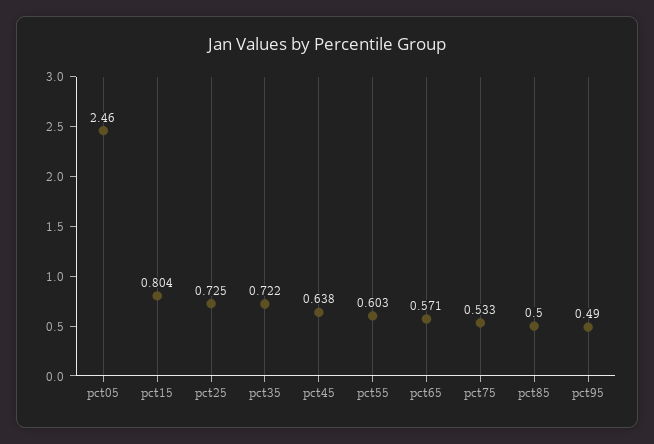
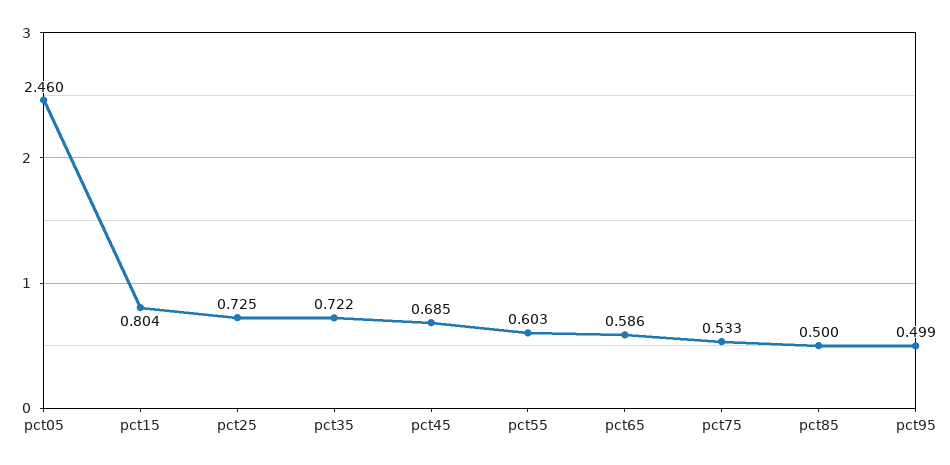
  {
    "pct05": 2.46,
    "pct15": 0.804,
    "pct25": 0.725,
    "pct35": 0.722,
-   "pct45": 0.638,
+   "pct45": 0.685,
    "pct55": 0.603,
-   "pct65": 0.571,
+   "pct65": 0.586,
    "pct75": 0.533,
    "pct85": 0.5,
-   "pct95": 0.49
+   "pct95": 0.499
  }

